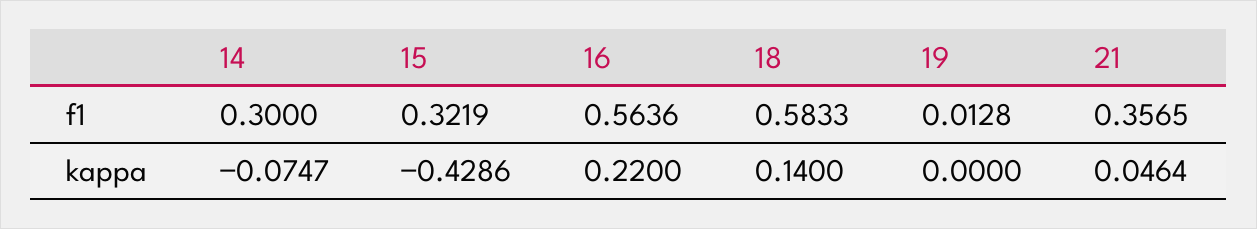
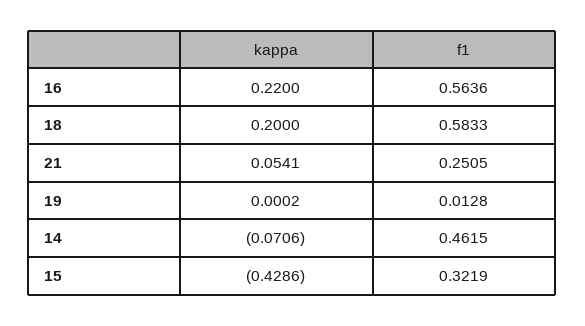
  {
    "14": {
-     "f1": 0.3,
+     "f1": 0.4615,
-     "kappa": -0.0747
+     "kappa": -0.0706
    },
    "15": {
      "f1": 0.3219,
      "kappa": -0.4286
    },
    "16": {
      "f1": 0.5636,
      "kappa": 0.22
    },
    "18": {
      "f1": 0.5833,
-     "kappa": 0.14
+     "kappa": 0.2
    },
    "19": {
      "f1": 0.0128,
-     "kappa": 0
+     "kappa": 0.0002
    },
    "21": {
-     "f1": 0.3565,
+     "f1": 0.2505,
-     "kappa": 0.0464
+     "kappa": 0.0541
    }
  }

